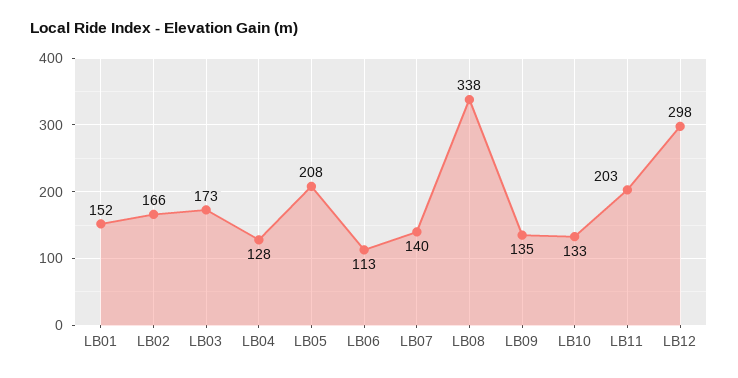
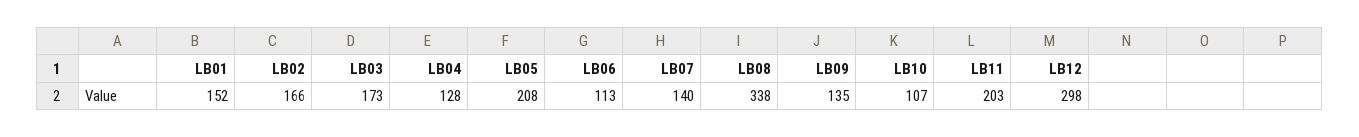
  {
    "LB01": 152,
    "LB02": 166,
    "LB03": 173,
    "LB04": 128,
    "LB05": 208,
    "LB06": 113,
    "LB07": 140,
    "LB08": 338,
    "LB09": 135,
-   "LB10": 133,
+   "LB10": 107,
    "LB11": 203,
    "LB12": 298
  }

